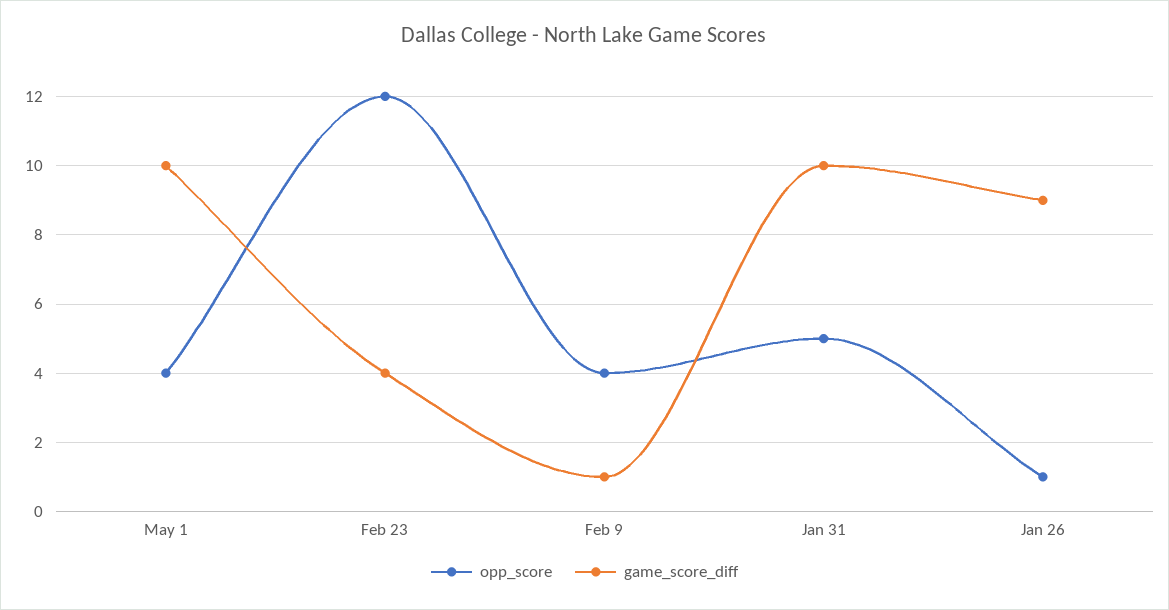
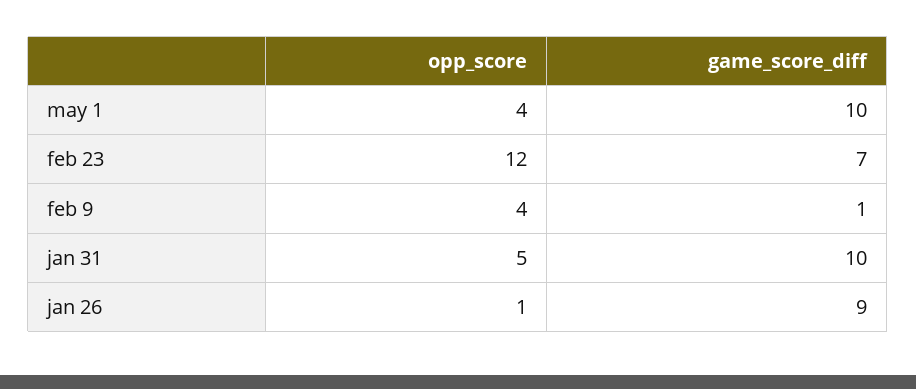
  {
    "opp_score": {
      "May 1": 4,
      "Feb 23": 12,
      "Feb 9": 4,
      "Jan 31": 5,
      "Jan 26": 1
    },
    "game_score_diff": {
      "May 1": 10,
-     "Feb 23": 4,
+     "Feb 23": 7,
      "Feb 9": 1,
      "Jan 31": 10,
      "Jan 26": 9
    }
  }

